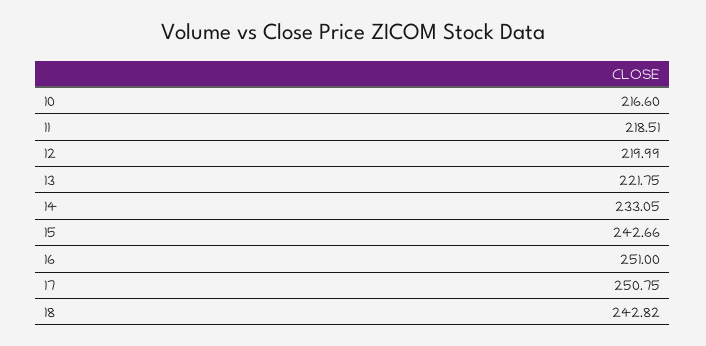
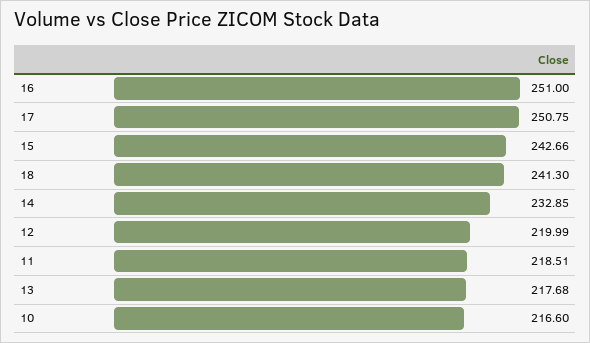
  {
    "10": 216.6,
    "11": 218.51,
    "12": 219.99,
-   "13": 221.75,
+   "13": 217.68,
-   "14": 233.05,
+   "14": 232.85,
    "15": 242.66,
    "16": 251,
    "17": 250.75,
-   "18": 242.82
+   "18": 241.3
  }

